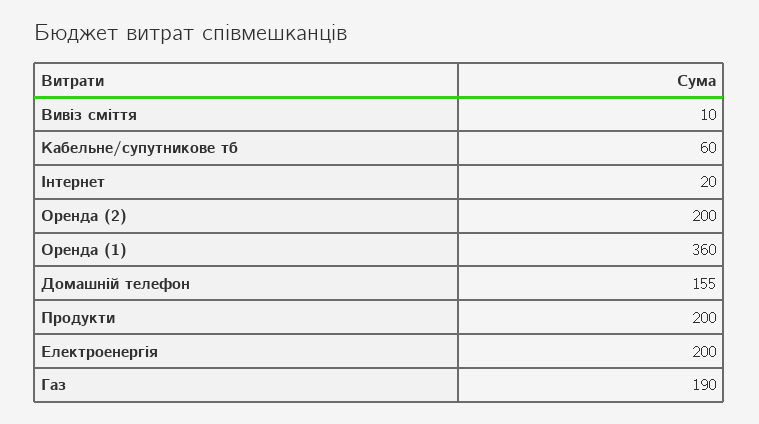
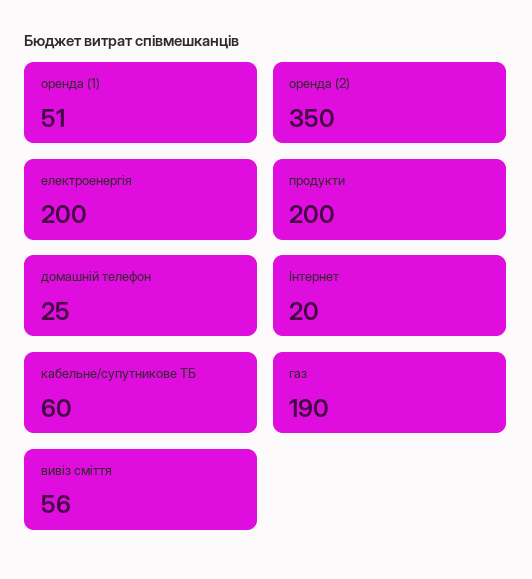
  {
-   "Вивіз сміття": 10,
+   "Вивіз сміття": 56,
    "Кабельне/супутникове тб": 60,
    "Інтернет": 20,
-   "Оренда (2)": 200,
+   "Оренда (2)": 350,
-   "Оренда (1)": 360,
+   "Оренда (1)": 51,
-   "Домашній телефон": 155,
+   "Домашній телефон": 25,
    "Продукти": 200,
    "Електроенергія": 200,
    "Газ": 190
  }

